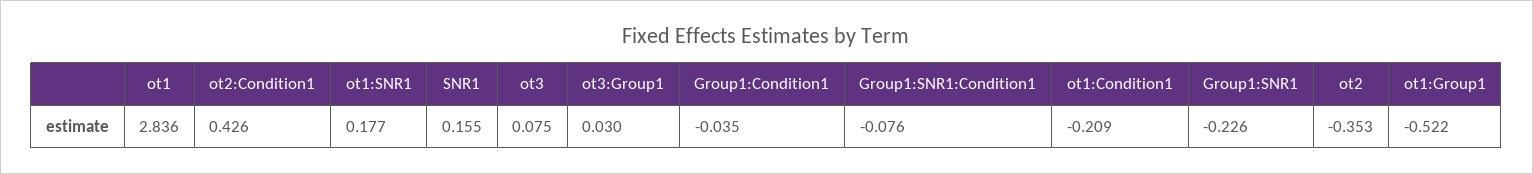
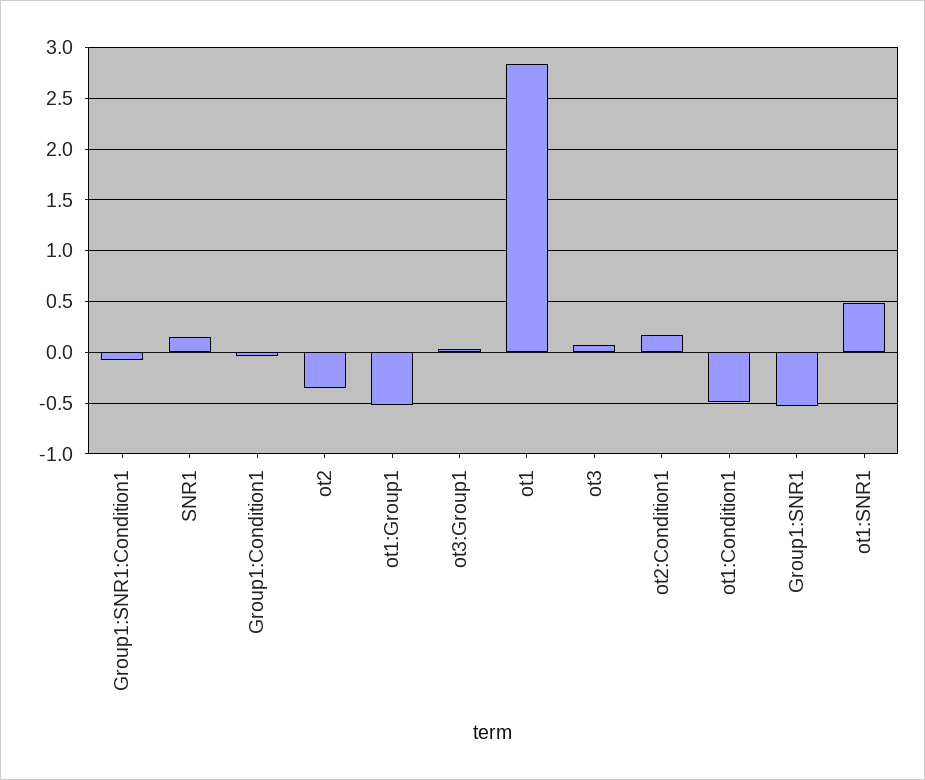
  {
    "ot1": 2.836,
-   "ot2:Condition1": 0.426,
+   "ot2:Condition1": 0.2,
-   "ot1:SNR1": 0.177,
+   "ot1:SNR1": 0.5,
    "SNR1": 0.155,
    "ot3": 0.075,
    "ot3:Group1": 0.03,
    "Group1:Condition1": -0.035,
    "Group1:SNR1:Condition1": -0.076,
-   "ot1:Condition1": -0.209,
+   "ot1:Condition1": -0.5,
-   "Group1:SNR1": -0.226,
+   "Group1:SNR1": -0.5,
    "ot2": -0.353,
    "ot1:Group1": -0.522
  }

